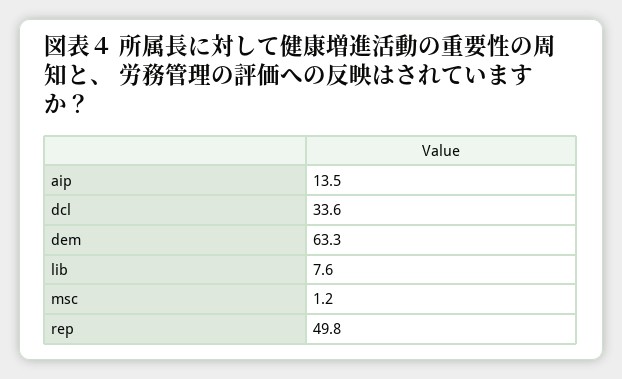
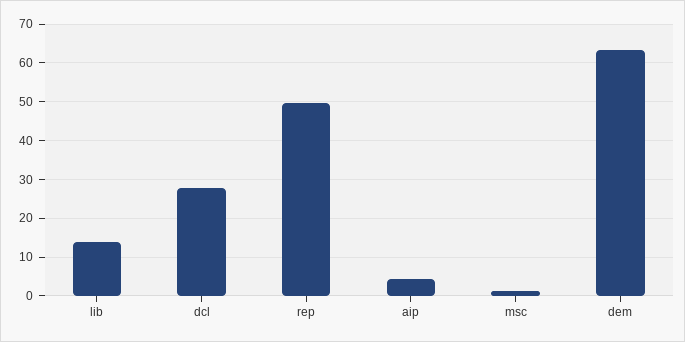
  {
-   "aip": 13.5,
+   "aip": 4,
-   "dcl": 33.6,
+   "dcl": 28,
    "dem": 63.3,
-   "lib": 7.6,
+   "lib": 14,
    "msc": 1.2,
    "rep": 49.8
  }

